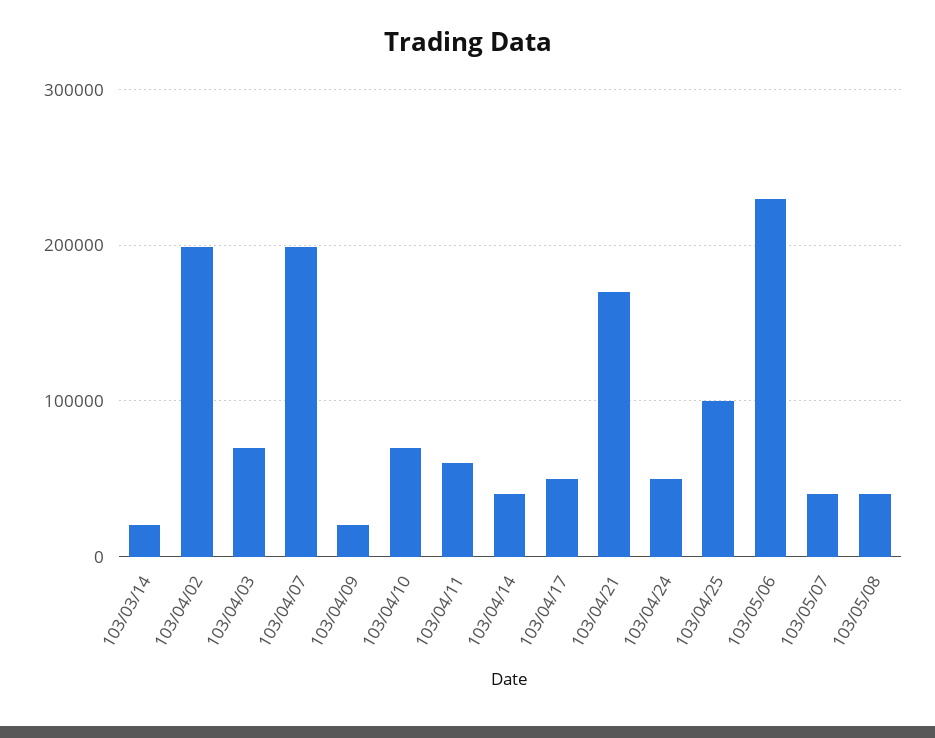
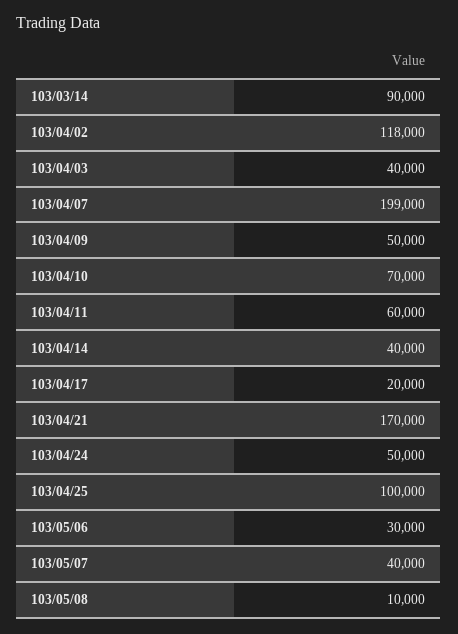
  {
-   "103/03/14": 20000,
+   "103/03/14": 90000,
-   "103/04/02": 200000,
+   "103/04/02": 118000,
-   "103/04/03": 70000,
+   "103/04/03": 40000,
    "103/04/07": 199000,
-   "103/04/09": 20000,
+   "103/04/09": 50000,
    "103/04/10": 70000,
    "103/04/11": 60000,
    "103/04/14": 40000,
-   "103/04/17": 50000,
+   "103/04/17": 20000,
    "103/04/21": 170000,
    "103/04/24": 50000,
    "103/04/25": 100000,
-   "103/05/06": 230000,
+   "103/05/06": 30000,
    "103/05/07": 40000,
-   "103/05/08": 40000
+   "103/05/08": 10000
  }

